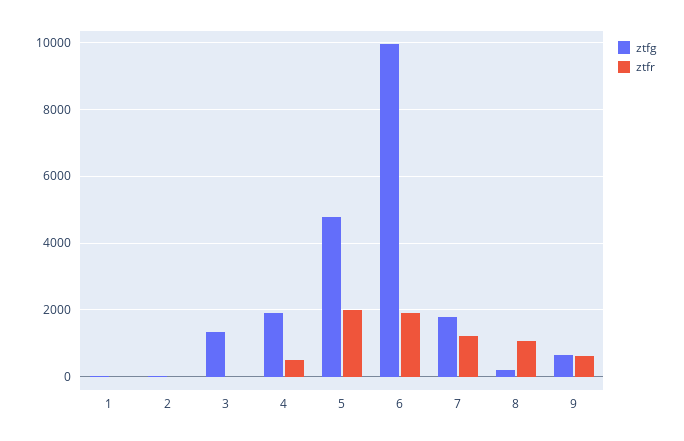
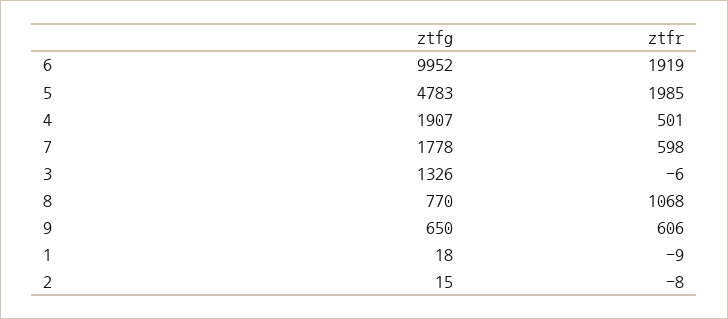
  {
    "ztfg": {
      "1": 18,
      "2": 15,
      "3": 1326,
      "4": 1907,
      "5": 4783,
      "6": 9952,
      "7": 1778,
-     "8": 200,
+     "8": 770,
      "9": 650
    },
    "ztfr": {
      "1": -9,
      "2": -8,
      "3": -6,
      "4": 501,
      "5": 1985,
      "6": 1919,
-     "7": 1200,
+     "7": 598,
      "8": 1068,
      "9": 606
    }
  }

